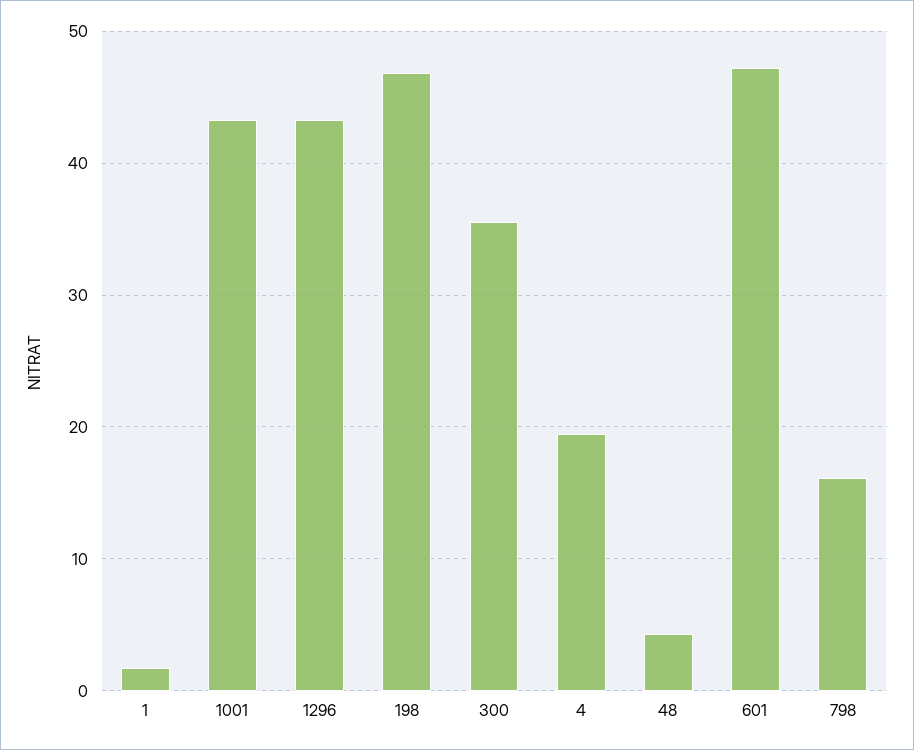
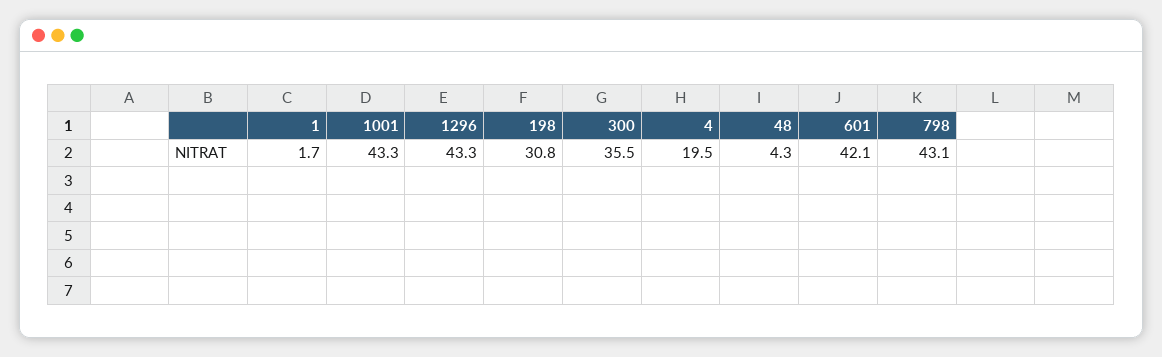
  {
    "1": 1.7,
    "1001": 43.3,
    "1296": 43.3,
-   "198": 47,
+   "198": 30.8,
    "300": 35.5,
    "4": 19.5,
    "48": 4.3,
-   "601": 47,
+   "601": 42.1,
-   "798": 16
+   "798": 43.1
  }

